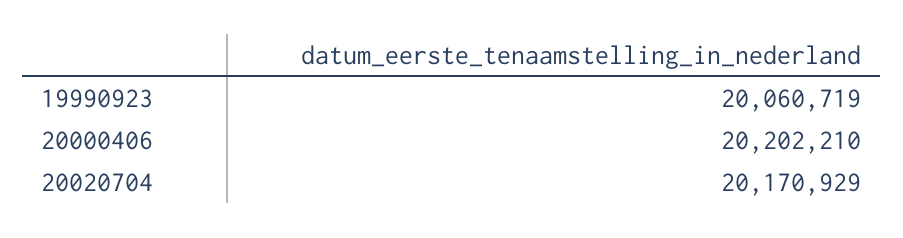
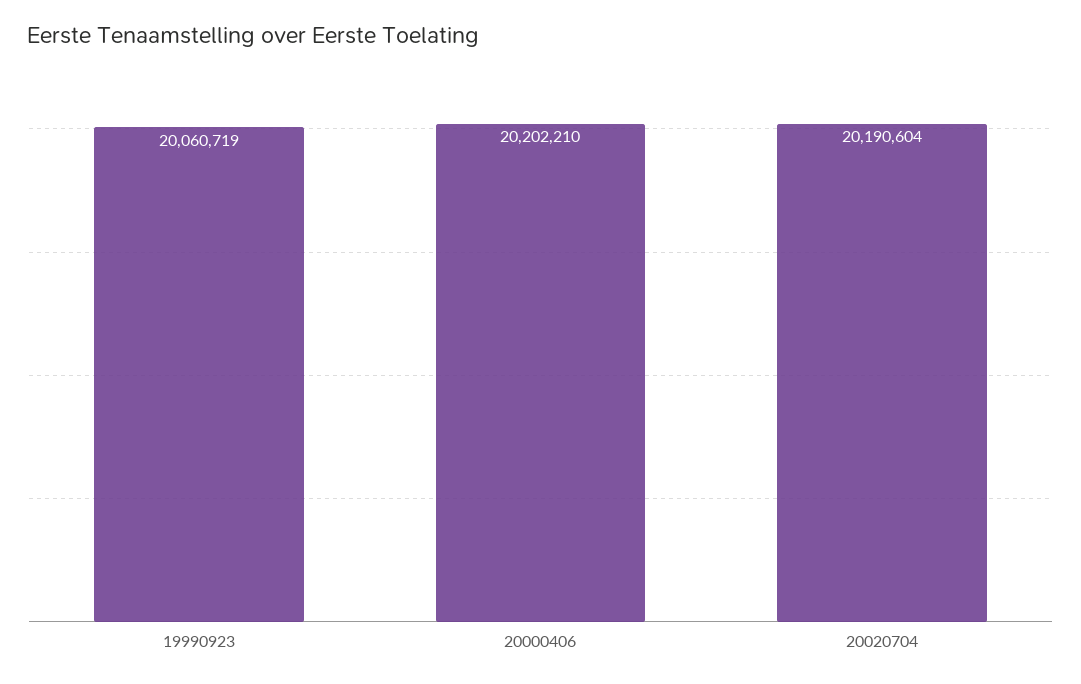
  {
    "19990923": 20060719,
    "20000406": 20202210,
-   "20020704": 20170929
+   "20020704": 20190604
  }

